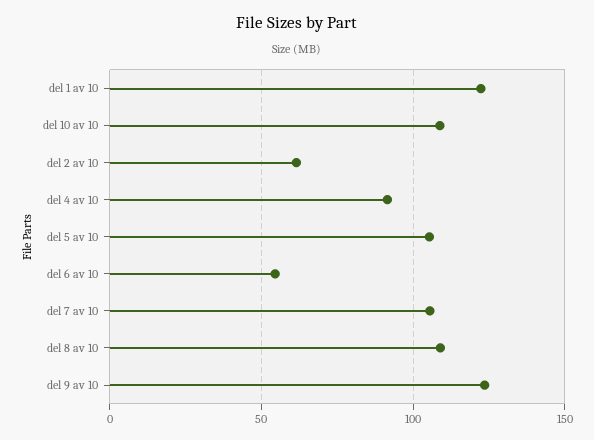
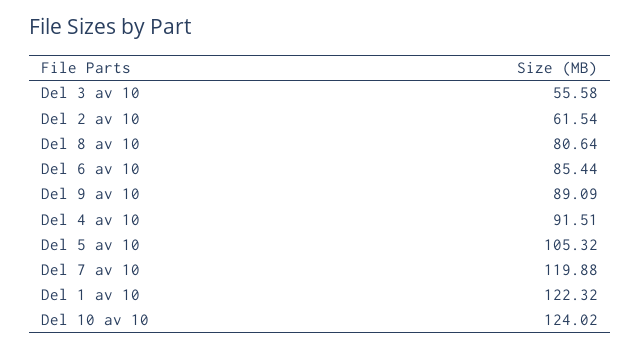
  {
    "del 1 av 10": 122.32,
-   "del 10 av 10": 110,
+   "del 10 av 10": 124.02,
    "del 2 av 10": 61.54,
    "del 4 av 10": 91.51,
    "del 5 av 10": 105.32,
-   "del 6 av 10": 55,
+   "del 6 av 10": 85.44,
-   "del 7 av 10": 105,
+   "del 7 av 10": 119.88,
-   "del 8 av 10": 110,
+   "del 8 av 10": 80.64,
-   "del 9 av 10": 125
+   "del 9 av 10": 89.09,
+   "Del 3 av 10": 55.58
  }

